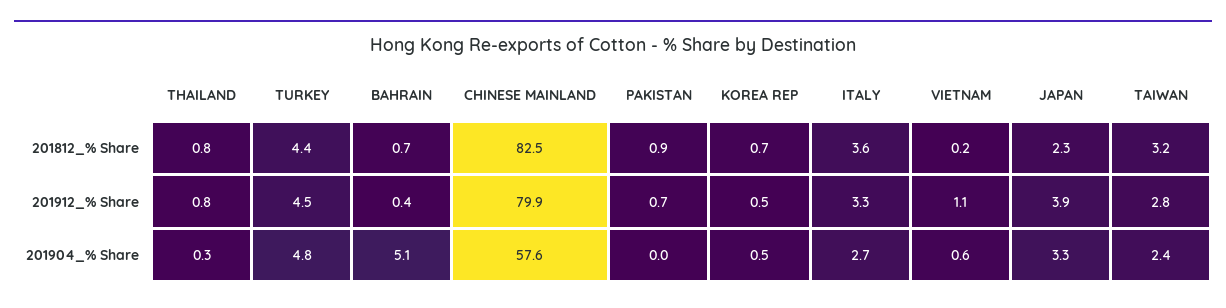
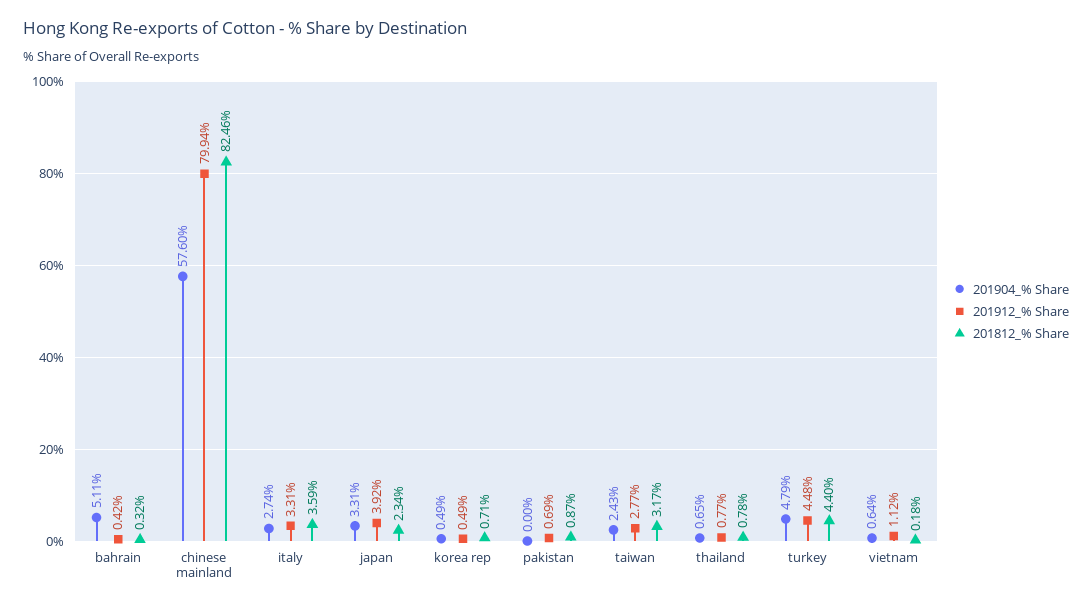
  {
    "201812_% Share": {
      "THAILAND": 0.78,
      "TURKEY": 4.4,
-     "BAHRAIN": 0.7,
+     "BAHRAIN": 0.32,
      "CHINESE MAINLAND": 82.46,
      "PAKISTAN": 0.87,
      "KOREA REP": 0.71,
      "ITALY": 3.59,
      "VIETNAM": 0.18,
      "JAPAN": 2.34,
      "TAIWAN": 3.17
    },
    "201912_% Share": {
      "THAILAND": 0.77,
      "TURKEY": 4.48,
      "BAHRAIN": 0.42,
      "CHINESE MAINLAND": 79.94,
      "PAKISTAN": 0.69,
      "KOREA REP": 0.49,
      "ITALY": 3.31,
      "VIETNAM": 1.12,
      "JAPAN": 3.92,
      "TAIWAN": 2.77
    },
    "201904_% Share": {
-     "THAILAND": 0.3,
+     "THAILAND": 0.65,
      "TURKEY": 4.79,
      "BAHRAIN": 5.11,
      "CHINESE MAINLAND": 57.6,
      "PAKISTAN": 0,
      "KOREA REP": 0.49,
      "ITALY": 2.74,
      "VIETNAM": 0.64,
      "JAPAN": 3.31,
      "TAIWAN": 2.43
    }
  }

